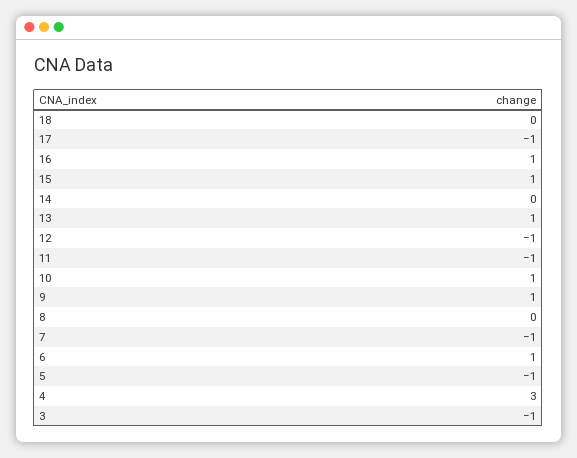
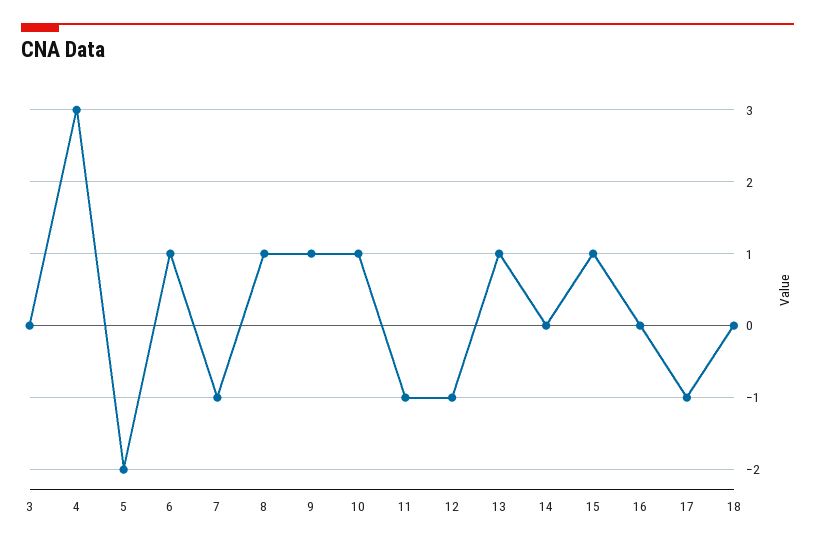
  {
    "18": 0,
    "17": -1,
-   "16": 1,
+   "16": 0,
    "15": 1,
    "14": 0,
    "13": 1,
    "12": -1,
    "11": -1,
    "10": 1,
    "9": 1,
-   "8": 0,
+   "8": 1,
    "7": -1,
    "6": 1,
-   "5": -1,
+   "5": -2,
    "4": 3,
-   "3": -1
+   "3": 0
  }

